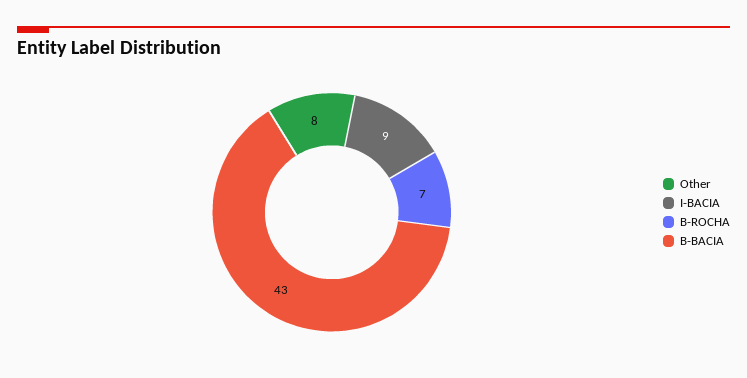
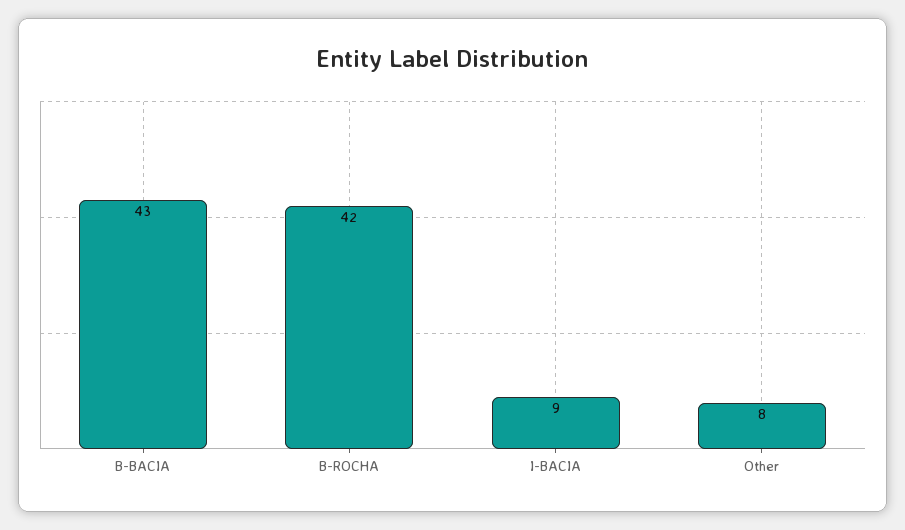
  {
    "Other": 8,
    "I-BACIA": 9,
-   "B-ROCHA": 7,
+   "B-ROCHA": 42,
    "B-BACIA": 43
  }

